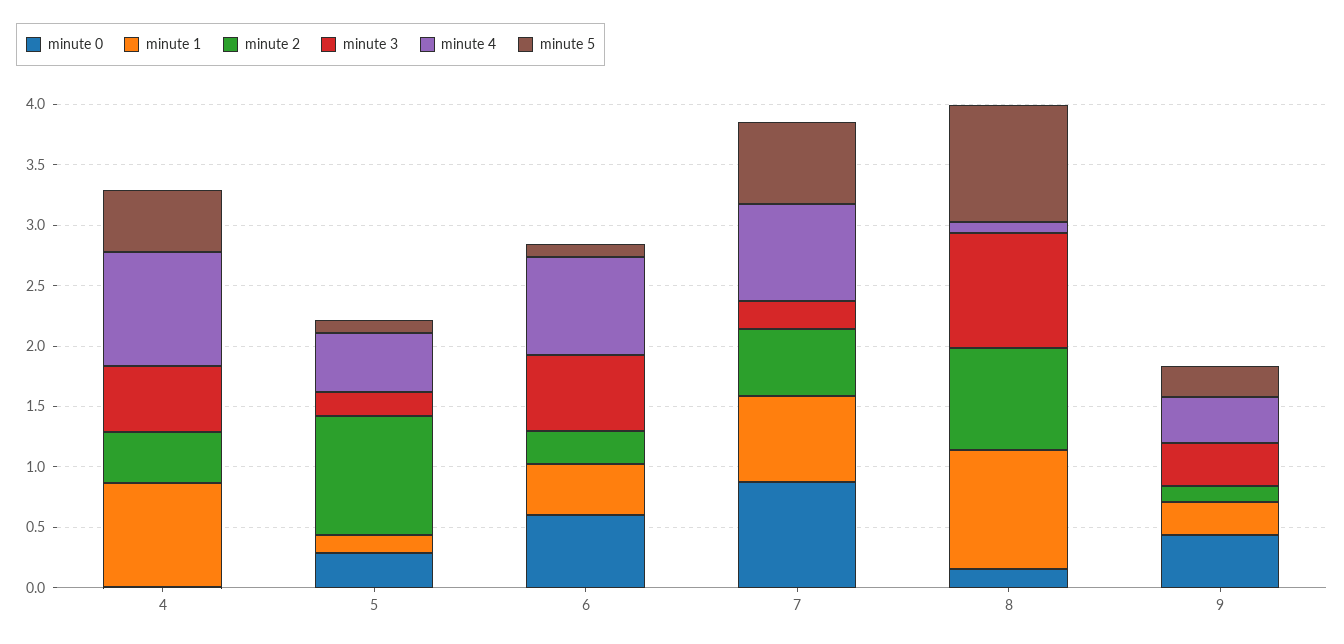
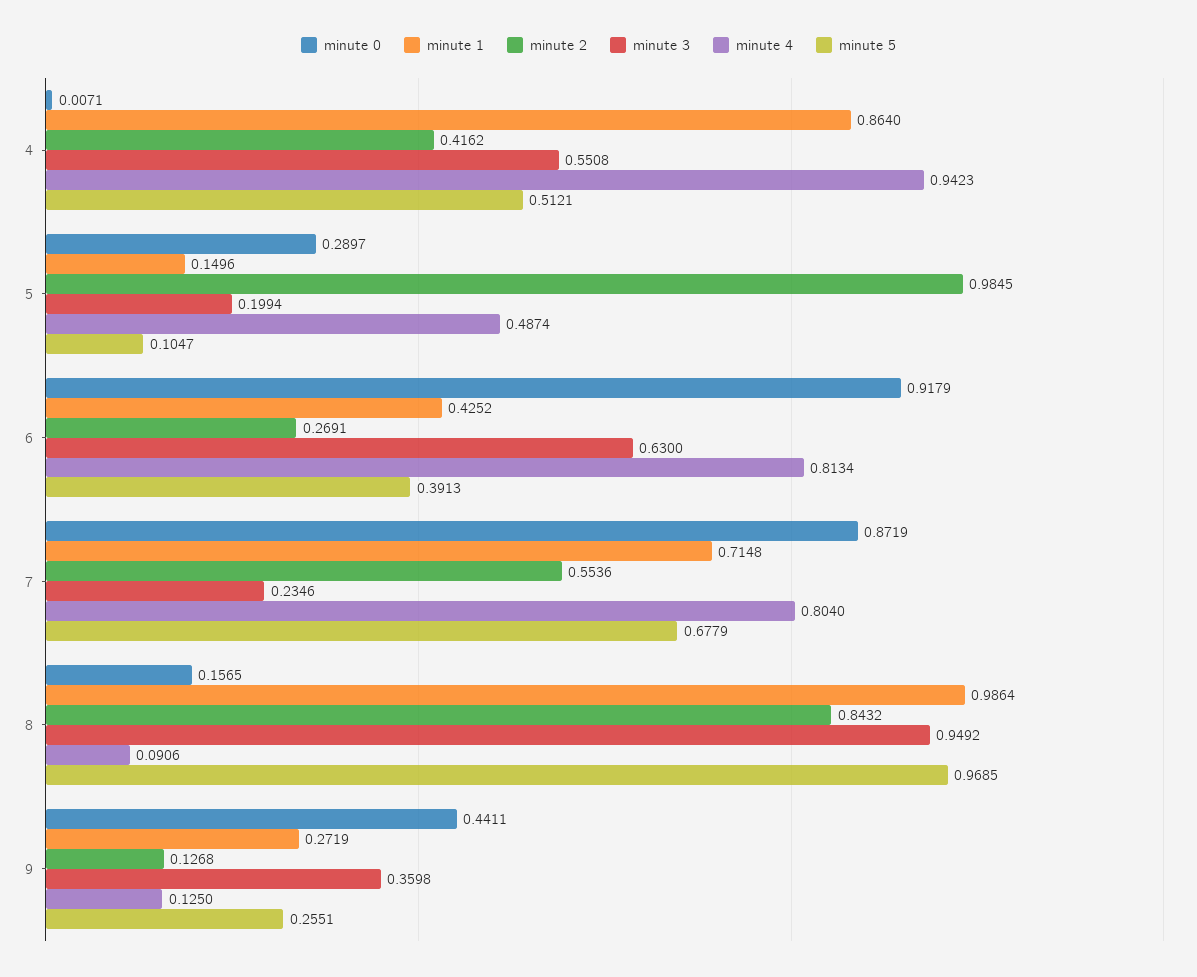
  {
    "minute 0": {
      "4": 0.0071,
      "5": 0.2897,
-     "6": 0.6,
+     "6": 0.9179,
      "7": 0.8719,
      "8": 0.1565,
      "9": 0.4411
    },
    "minute 1": {
      "4": 0.864,
      "5": 0.1496,
      "6": 0.4252,
      "7": 0.7148,
      "8": 0.9864,
      "9": 0.2719
    },
    "minute 2": {
      "4": 0.4162,
      "5": 0.9845,
      "6": 0.2691,
      "7": 0.5536,
      "8": 0.8432,
      "9": 0.1268
    },
    "minute 3": {
      "4": 0.5508,
      "5": 0.1994,
      "6": 0.63,
      "7": 0.2346,
      "8": 0.9492,
      "9": 0.3598
    },
    "minute 4": {
      "4": 0.9423,
      "5": 0.4874,
      "6": 0.8134,
      "7": 0.804,
      "8": 0.0906,
-     "9": 0.4
+     "9": 0.125
    },
    "minute 5": {
      "4": 0.5121,
      "5": 0.1047,
-     "6": 0.1,
+     "6": 0.3913,
      "7": 0.6779,
      "8": 0.9685,
      "9": 0.2551
    }
  }

